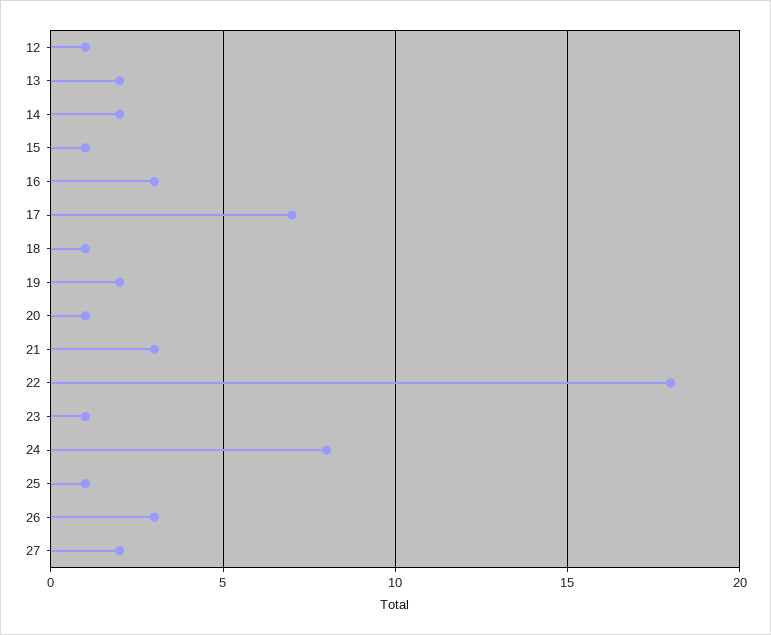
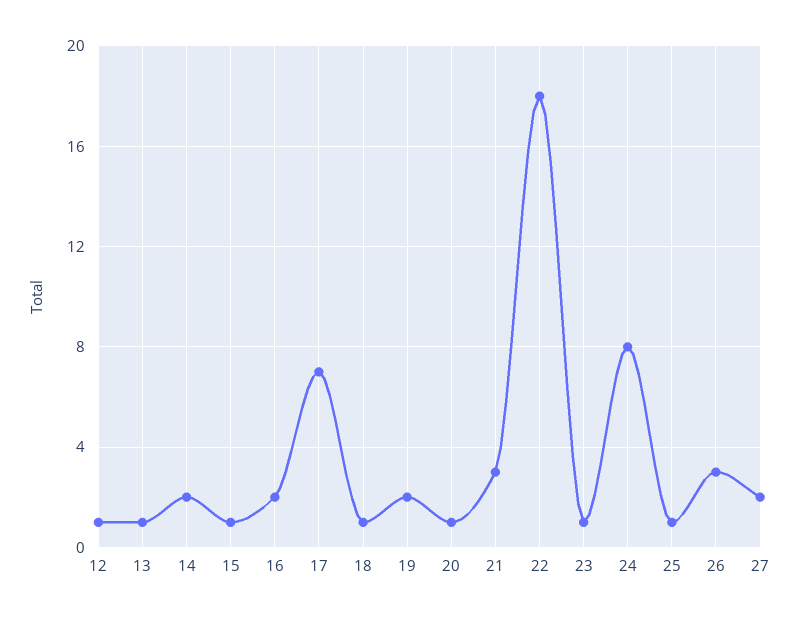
  {
    "12": 1,
-   "13": 2,
+   "13": 1,
    "14": 2,
    "15": 1,
-   "16": 3,
+   "16": 2,
    "17": 7,
    "18": 1,
    "19": 2,
    "20": 1,
    "21": 3,
    "22": 18,
    "23": 1,
    "24": 8,
    "25": 1,
    "26": 3,
    "27": 2
  }

